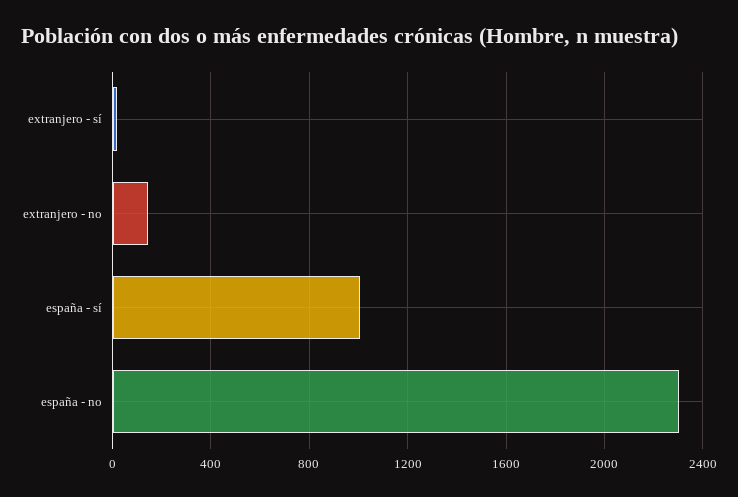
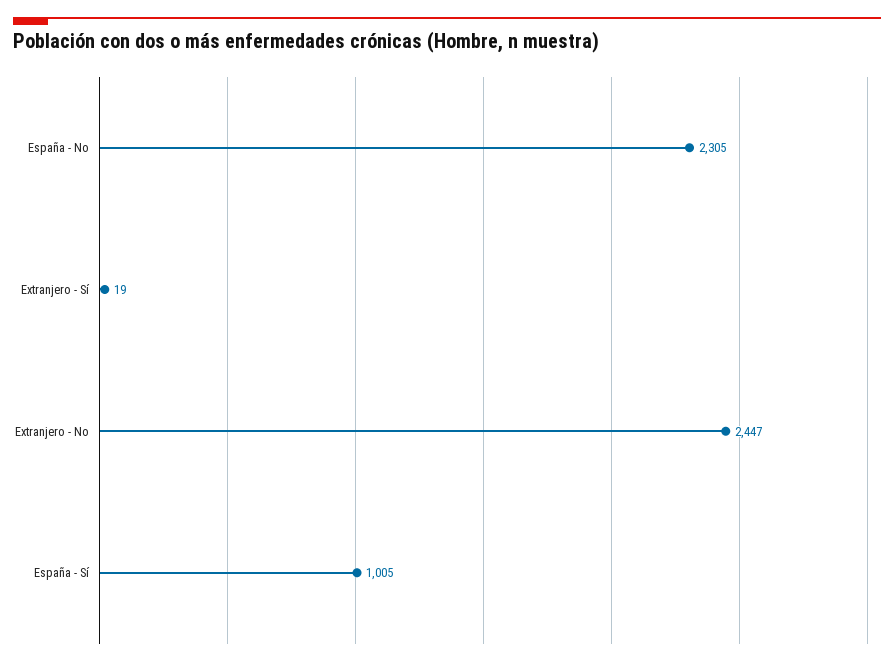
  {
    "extranjero - sí": 19,
-   "extranjero - no": 150,
+   "extranjero - no": 2447,
    "españa - sí": 1005,
    "españa - no": 2305
  }

